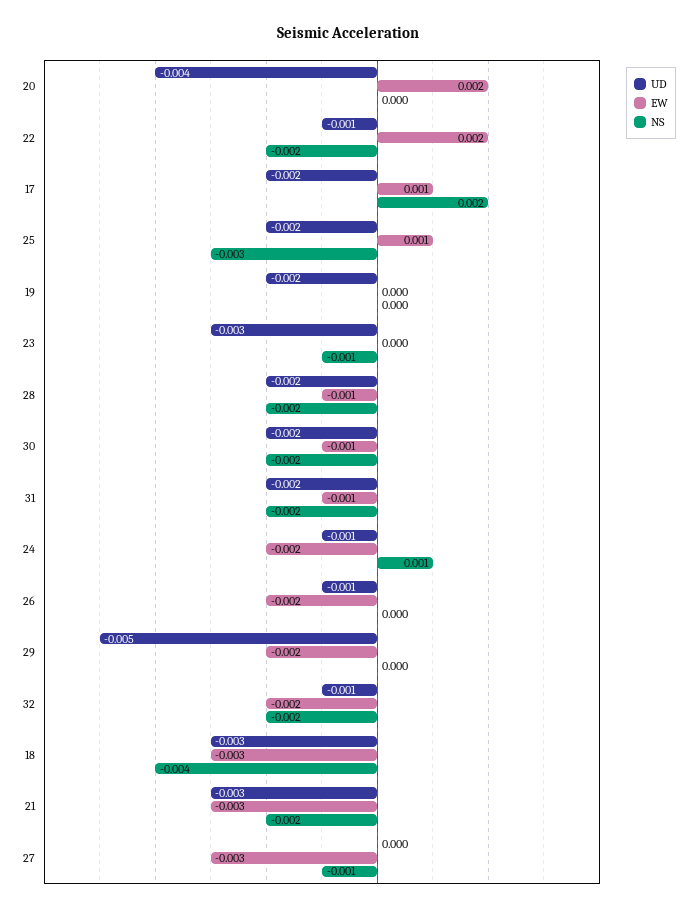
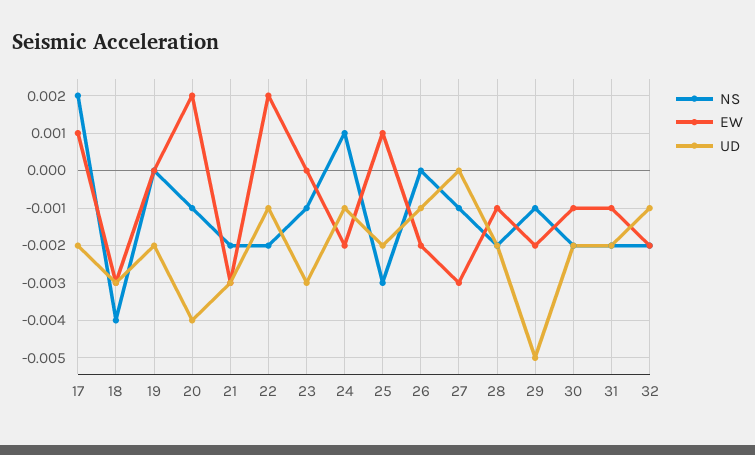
  {
    "UD": {
      "20": -0.004,
      "22": -0.001,
      "17": -0.002,
      "25": -0.002,
      "19": -0.002,
      "23": -0.003,
      "28": -0.002,
      "30": -0.002,
      "31": -0.002,
      "24": -0.001,
      "26": -0.001,
      "29": -0.005,
      "32": -0.001,
      "18": -0.003,
      "21": -0.003,
      "27": 0
    },
    "EW": {
      "20": 0.002,
      "22": 0.002,
      "17": 0.001,
      "25": 0.001,
      "19": 0,
      "23": 0,
      "28": -0.001,
      "30": -0.001,
      "31": -0.001,
      "24": -0.002,
      "26": -0.002,
      "29": -0.002,
      "32": -0.002,
      "18": -0.003,
      "21": -0.003,
      "27": -0.003
    },
    "NS": {
-     "20": 0,
+     "20": -0.001,
      "22": -0.002,
      "17": 0.002,
      "25": -0.003,
      "19": 0,
      "23": -0.001,
      "28": -0.002,
      "30": -0.002,
      "31": -0.002,
      "24": 0.001,
      "26": 0,
-     "29": 0,
+     "29": -0.001,
      "32": -0.002,
      "18": -0.004,
      "21": -0.002,
      "27": -0.001
    }
  }

